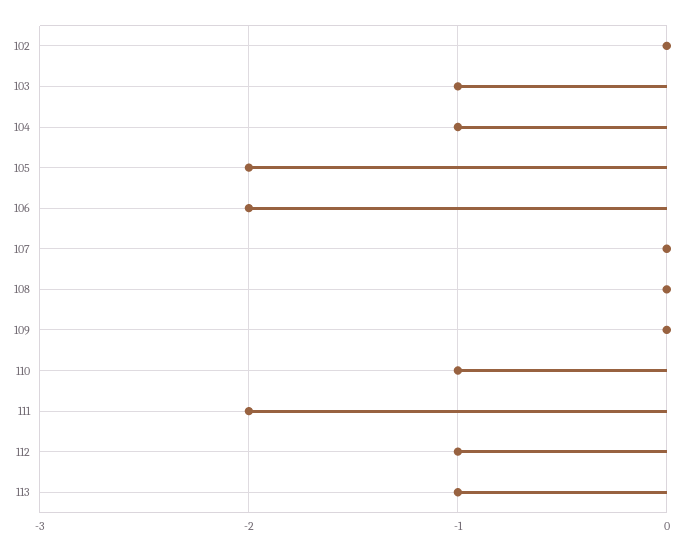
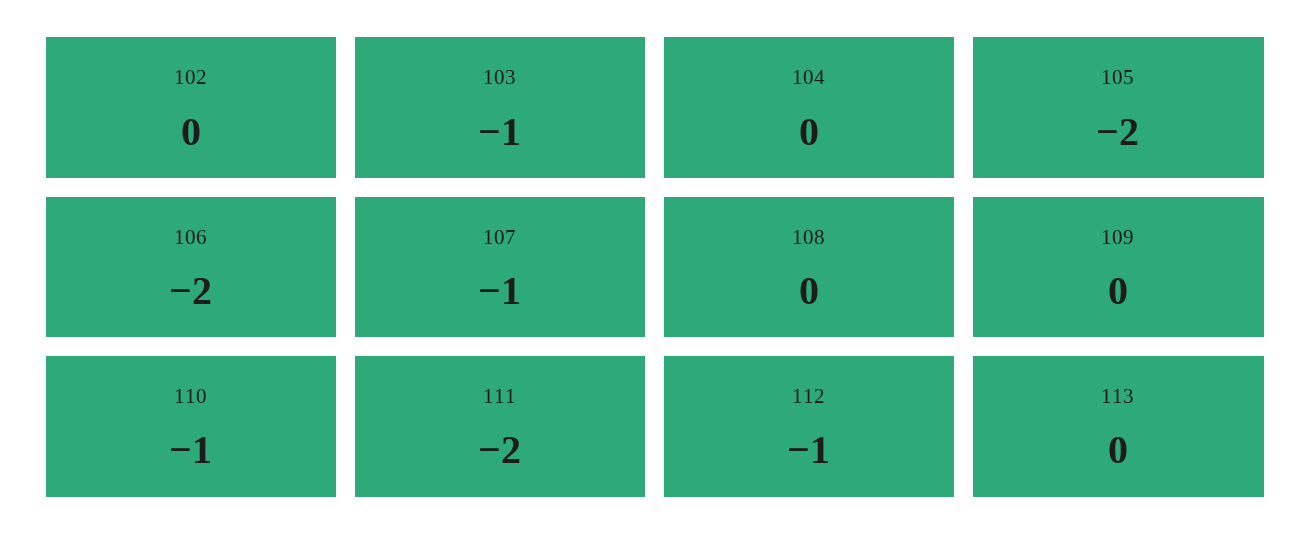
  {
    "102": 0,
    "103": -1,
-   "104": -1,
+   "104": 0,
    "105": -2,
    "106": -2,
-   "107": 0,
+   "107": -1,
    "108": 0,
    "109": 0,
    "110": -1,
    "111": -2,
    "112": -1,
-   "113": -1
+   "113": 0
  }

